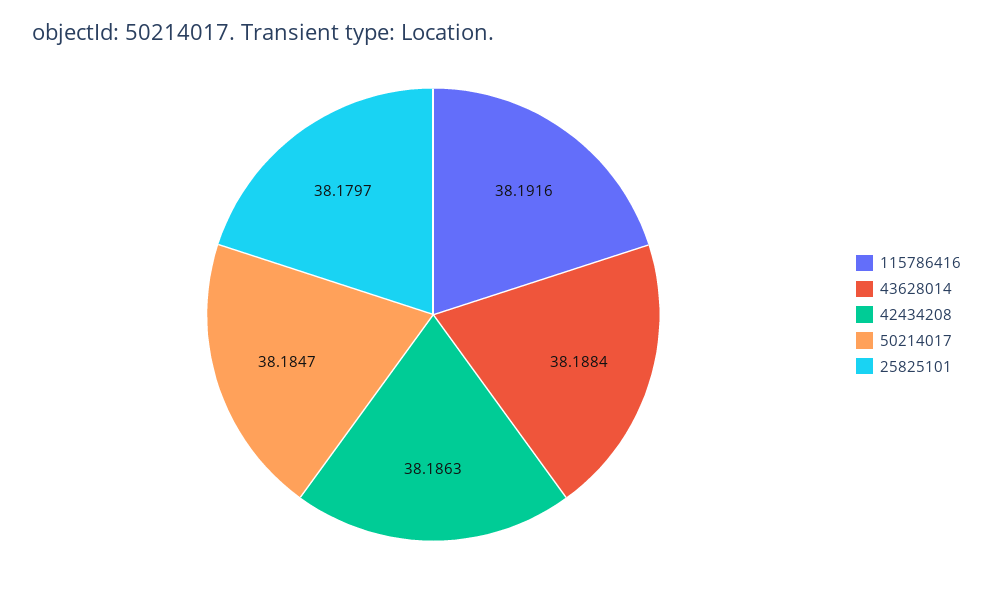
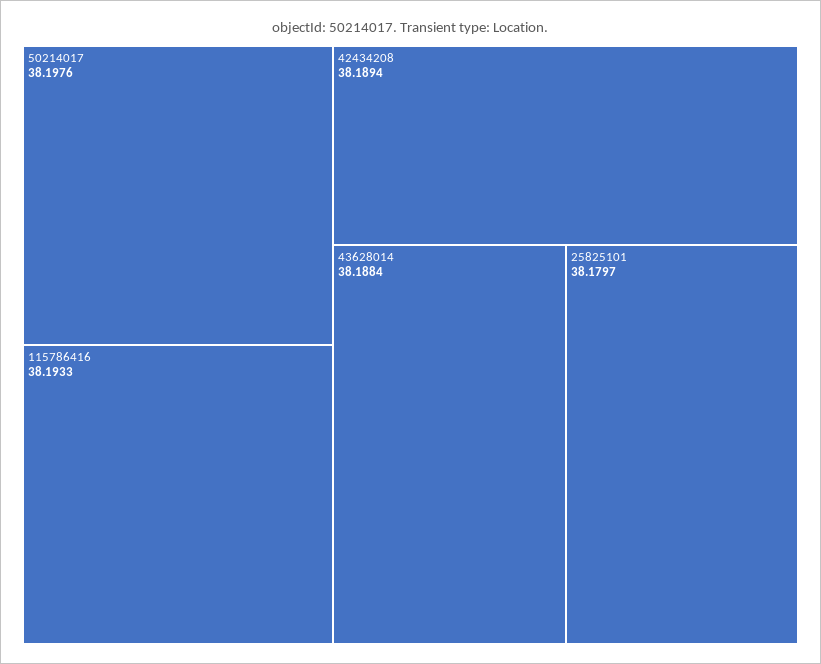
  {
-   "115786416": 38.1916,
+   "115786416": 38.1933,
    "43628014": 38.1884,
-   "42434208": 38.1863,
+   "42434208": 38.1894,
-   "50214017": 38.1847,
+   "50214017": 38.1976,
    "25825101": 38.1797
  }

